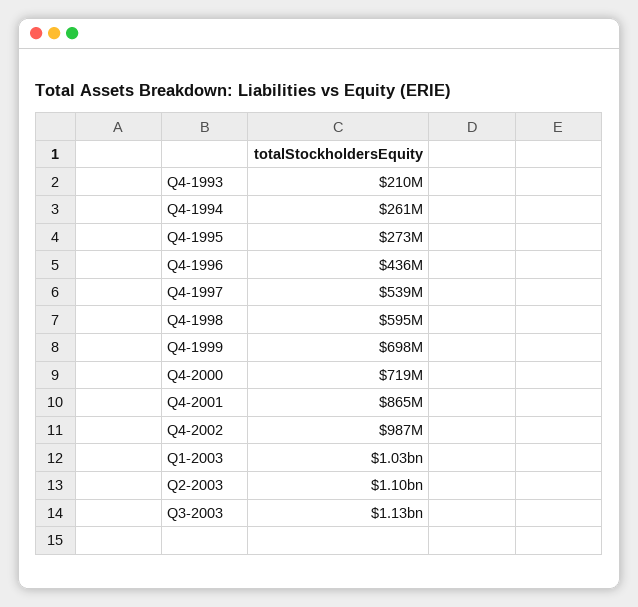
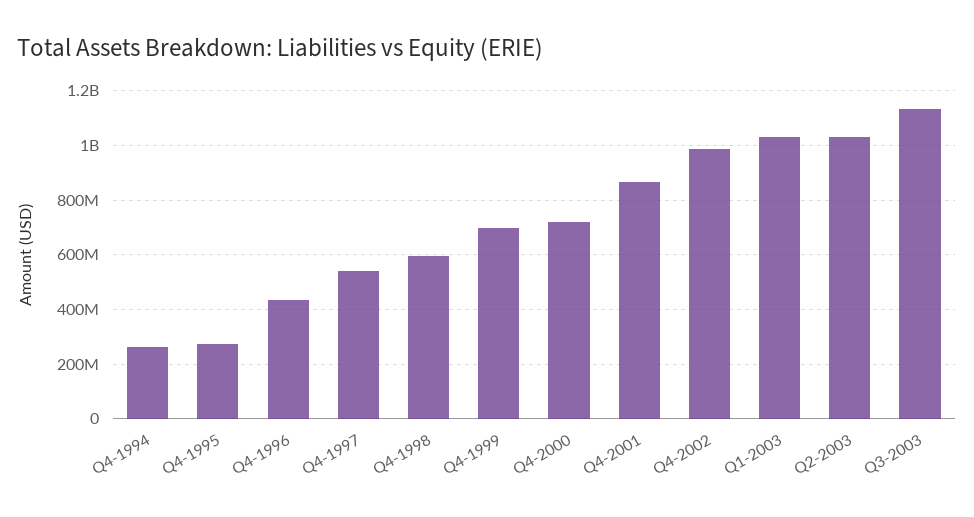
  {
-   "Q4-1993": 210000000,
    "Q4-1994": 261000000,
    "Q4-1995": 273000000,
    "Q4-1996": 436000000,
    "Q4-1997": 539000000,
    "Q4-1998": 595000000,
    "Q4-1999": 698000000,
    "Q4-2000": 719000000,
    "Q4-2001": 865000000,
    "Q4-2002": 987000000,
    "Q1-2003": 1030000000,
-   "Q2-2003": 1100000000,
+   "Q2-2003": 1025000000,
    "Q3-2003": 1130000000
  }

